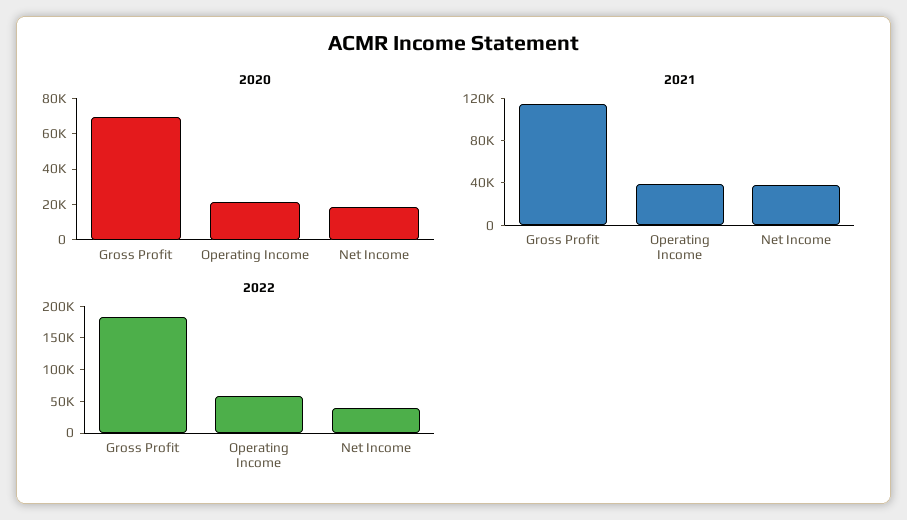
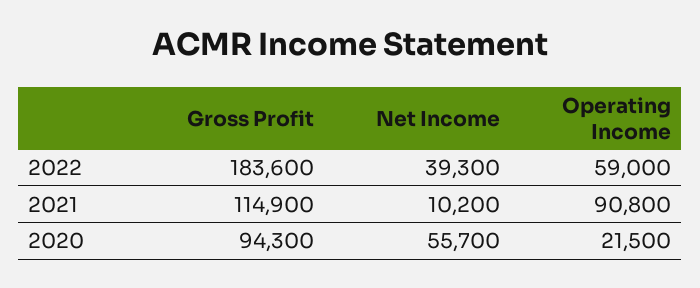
  {
    "2020": {
-     "Gross Profit": 70000,
+     "Gross Profit": 94300,
      "Operating Income": 21500,
-     "Net Income": 20000
+     "Net Income": 55700
    },
    "2021": {
      "Gross Profit": 114900,
-     "Operating Income": 40000,
+     "Operating Income": 90800,
-     "Net Income": 40000
+     "Net Income": 10200
    },
    "2022": {
      "Gross Profit": 183600,
      "Operating Income": 59000,
      "Net Income": 39300
    }
  }

